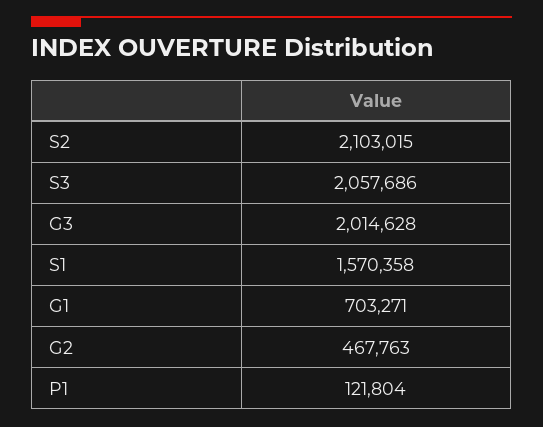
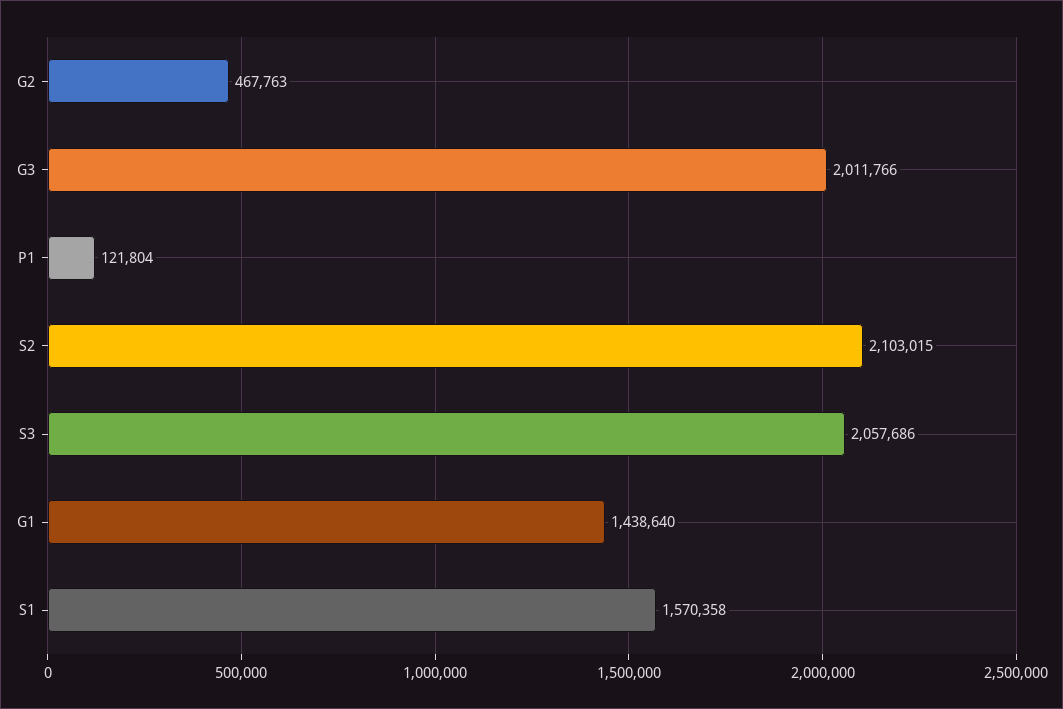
  {
    "S2": 2103015,
    "S3": 2057686,
-   "G3": 2014628,
+   "G3": 2011766,
    "S1": 1570358,
-   "G1": 703271,
+   "G1": 1438640,
    "G2": 467763,
    "P1": 121804
  }

